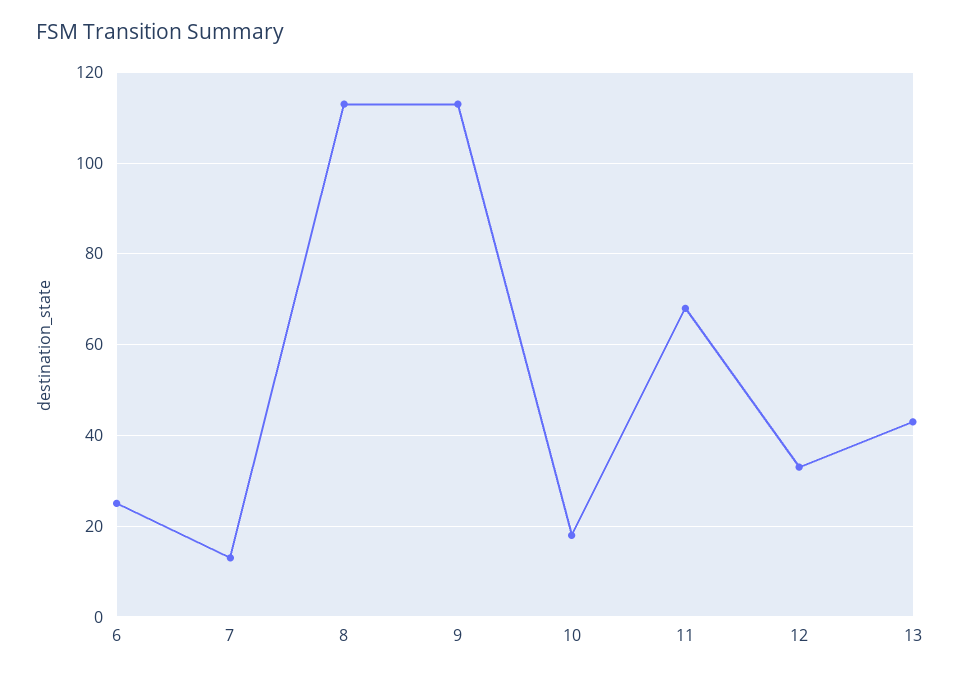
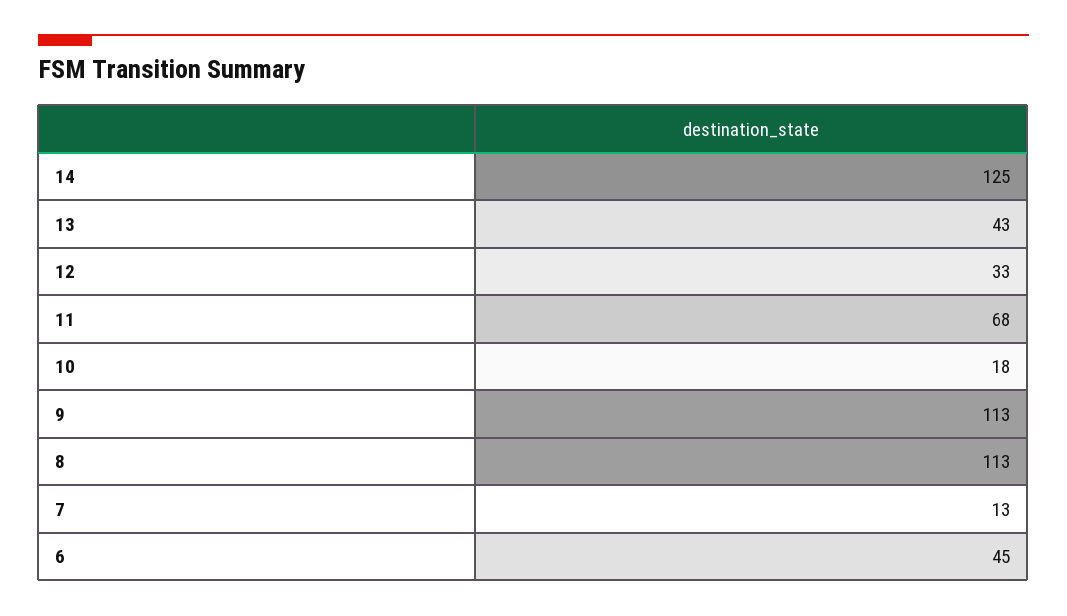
  {
-   "6": 25,
+   "6": 45,
    "7": 13,
    "8": 113,
    "9": 113,
    "10": 18,
    "11": 68,
    "12": 33,
-   "13": 43
+   "13": 43,
+   "14": 125
  }

